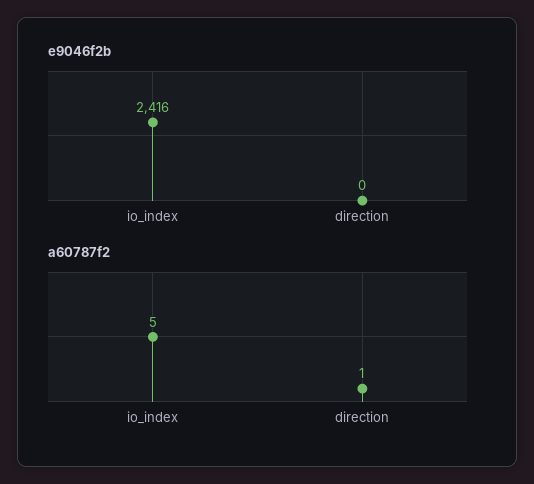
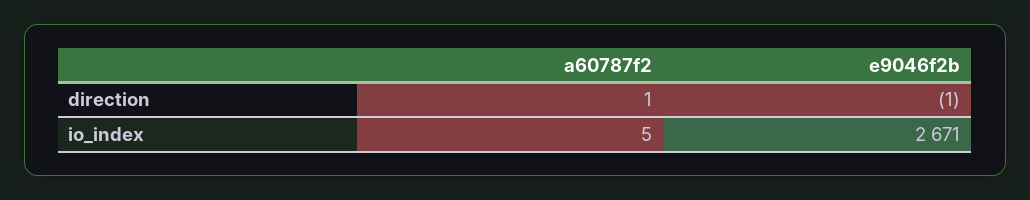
  {
    "e9046f2b": {
-     "io_index": 2416,
+     "io_index": 2671,
-     "direction": 0
+     "direction": -1
    },
    "a60787f2": {
      "io_index": 5,
      "direction": 1
    }
  }

